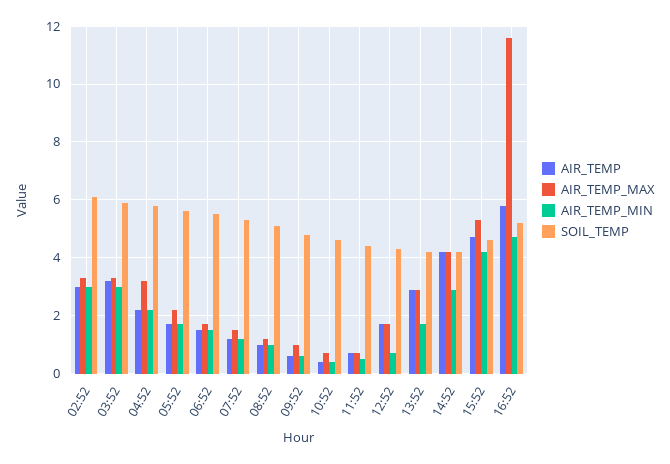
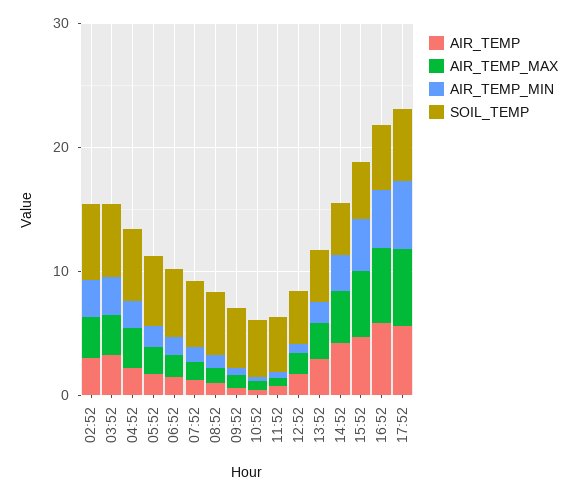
  {
    "AIR_TEMP": {
      "02:52": 3,
      "03:52": 3,
      "04:52": 2,
      "05:52": 1.5,
      "06:52": 1.5,
      "07:52": 1,
      "08:52": 1,
      "09:52": 0.5,
      "10:52": 0.5,
      "11:52": 0.5,
      "12:52": 1.5,
      "13:52": 3,
      "14:52": 4,
      "15:52": 4.5,
-     "16:52": 6
+     "16:52": 6,
+     "17:52": 6
    },
    "AIR_TEMP_MAX": {
      "02:52": 3.5,
      "03:52": 3.5,
      "04:52": 3,
      "05:52": 2,
      "06:52": 1.5,
      "07:52": 1.5,
      "08:52": 1,
      "09:52": 1,
      "10:52": 0.5,
      "11:52": 0.5,
      "12:52": 1.5,
      "13:52": 3,
      "14:52": 4,
      "15:52": 5.5,
-     "16:52": 11.5
+     "16:52": 6,
+     "17:52": 6
    },
    "AIR_TEMP_MIN": {
      "02:52": 3,
      "03:52": 3,
      "04:52": 2,
      "05:52": 1.5,
      "06:52": 1.5,
      "07:52": 1,
      "08:52": 1,
      "09:52": 0.5,
      "10:52": 0.5,
      "11:52": 0.5,
      "12:52": 0.5,
      "13:52": 1.5,
      "14:52": 3,
      "15:52": 4,
-     "16:52": 4.5
+     "16:52": 4.5,
+     "17:52": 6
    },
    "SOIL_TEMP": {
      "02:52": 6,
      "03:52": 6,
      "04:52": 6,
      "05:52": 5.5,
      "06:52": 5.5,
      "07:52": 5.5,
      "08:52": 5,
      "09:52": 5,
      "10:52": 4.5,
      "11:52": 4.5,
      "12:52": 4.5,
      "13:52": 4,
      "14:52": 4,
      "15:52": 4.5,
-     "16:52": 5
+     "16:52": 5,
+     "17:52": 6
    }
  }

